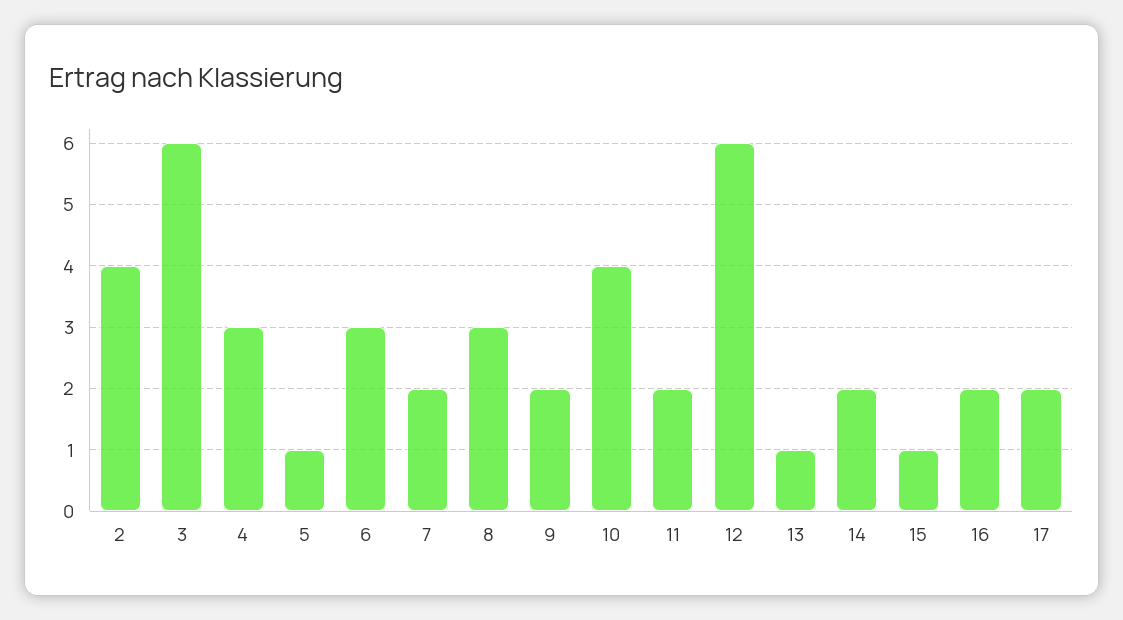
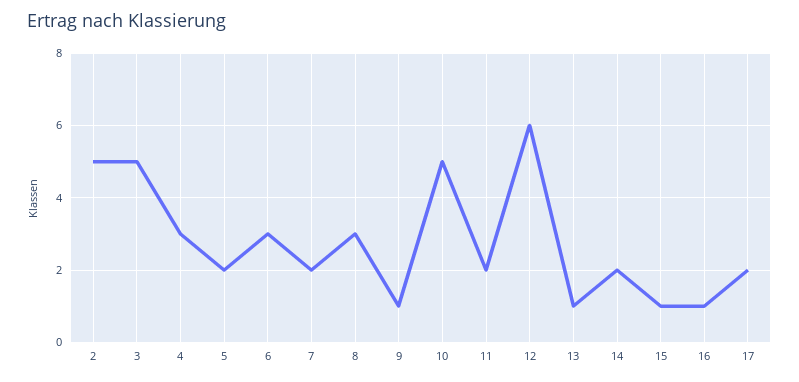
  {
-   "2": 4,
+   "2": 5,
-   "3": 6,
+   "3": 5,
    "4": 3,
-   "5": 1,
+   "5": 2,
    "6": 3,
    "7": 2,
    "8": 3,
-   "9": 2,
+   "9": 1,
-   "10": 4,
+   "10": 5,
    "11": 2,
    "12": 6,
    "13": 1,
    "14": 2,
    "15": 1,
-   "16": 2,
+   "16": 1,
    "17": 2
  }

